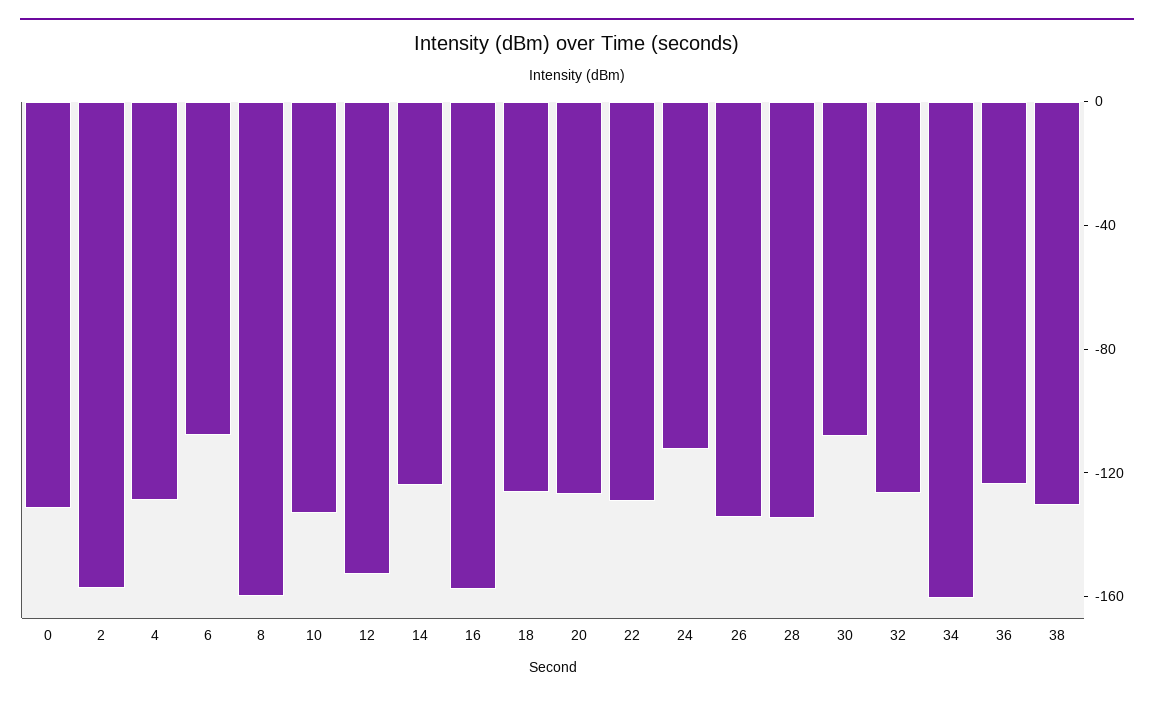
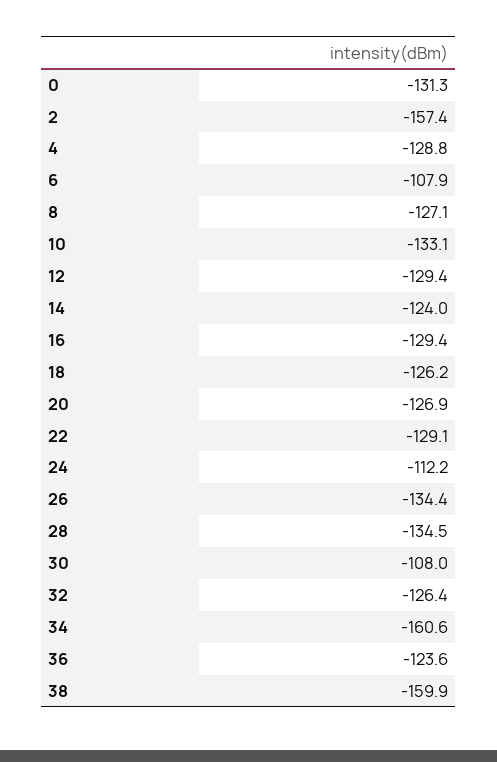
  {
    "0": -131.3,
    "2": -157.4,
    "4": -128.8,
    "6": -107.9,
-   "8": -160,
+   "8": -127.1,
    "10": -133.1,
-   "12": -150,
+   "12": -129.4,
    "14": -124,
-   "16": -160,
+   "16": -129.4,
    "18": -126.2,
    "20": -126.9,
    "22": -129.1,
    "24": -112.2,
    "26": -134.4,
    "28": -134.5,
    "30": -108,
    "32": -126.4,
    "34": -160.6,
    "36": -123.6,
-   "38": -130
+   "38": -159.9
  }

